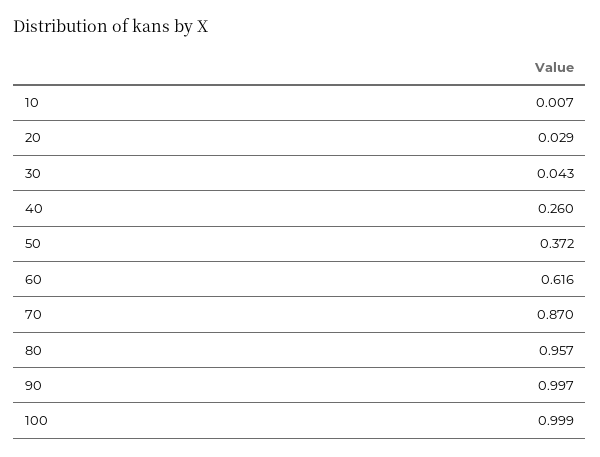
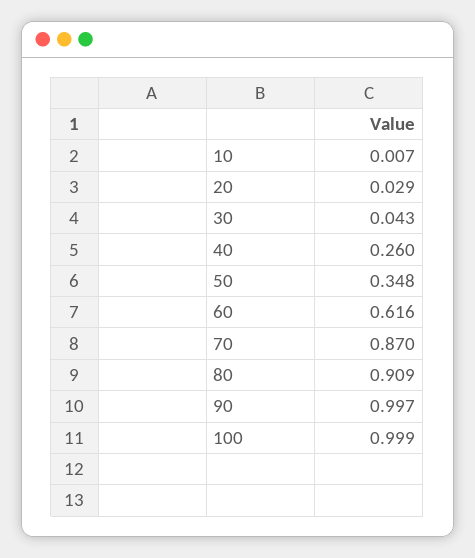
  {
    "10": 0.007,
    "20": 0.029,
    "30": 0.043,
    "40": 0.26,
-   "50": 0.372,
+   "50": 0.348,
    "60": 0.616,
    "70": 0.87,
-   "80": 0.957,
+   "80": 0.909,
    "90": 0.997,
    "100": 0.999
  }

